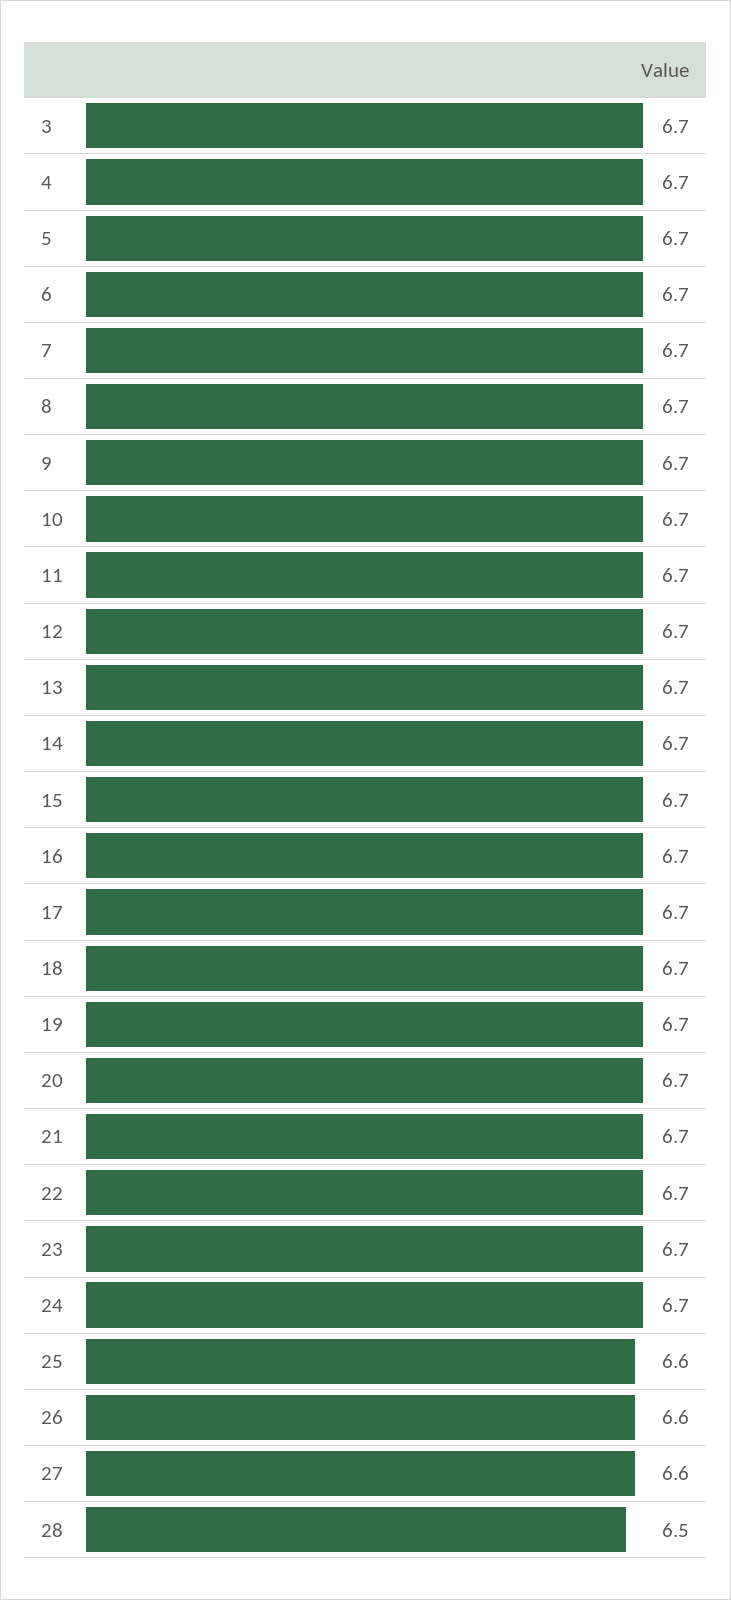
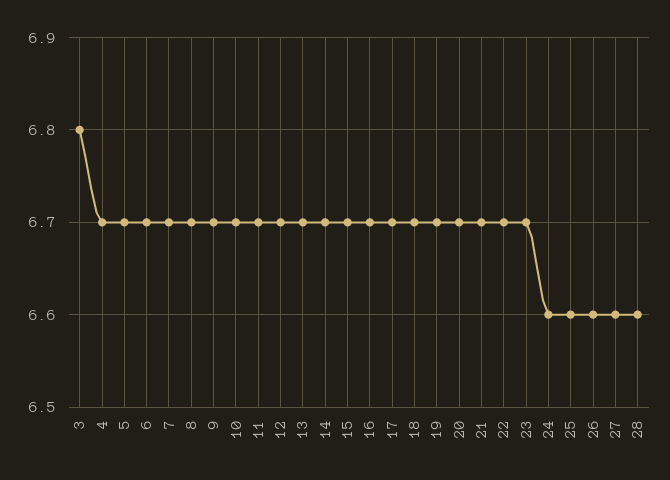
  {
-   "3": 6.7,
+   "3": 6.8,
    "4": 6.7,
    "5": 6.7,
    "6": 6.7,
    "7": 6.7,
    "8": 6.7,
    "9": 6.7,
    "10": 6.7,
    "11": 6.7,
    "12": 6.7,
    "13": 6.7,
    "14": 6.7,
    "15": 6.7,
    "16": 6.7,
    "17": 6.7,
    "18": 6.7,
    "19": 6.7,
    "20": 6.7,
    "21": 6.7,
    "22": 6.7,
    "23": 6.7,
-   "24": 6.7,
+   "24": 6.6,
    "25": 6.6,
    "26": 6.6,
    "27": 6.6,
-   "28": 6.5
+   "28": 6.6
  }

